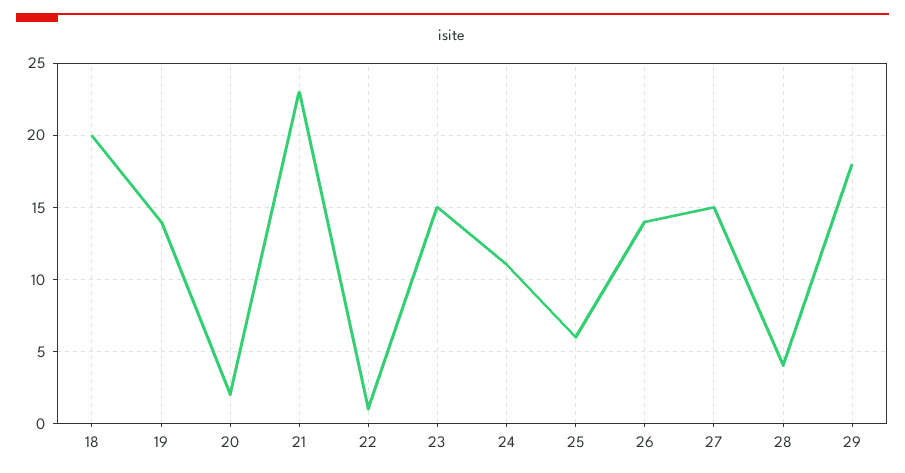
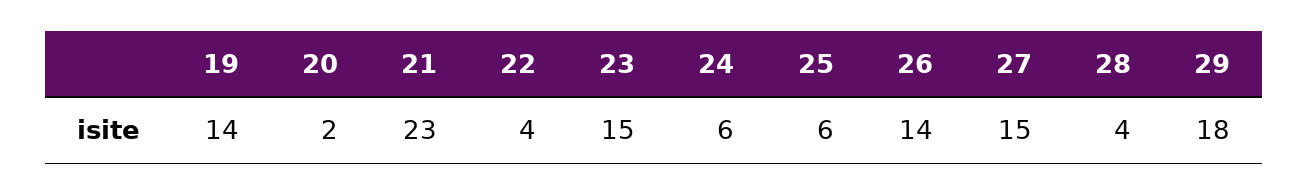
  {
-   "18": 20,
    "19": 14,
    "20": 2,
    "21": 23,
-   "22": 1,
+   "22": 4,
    "23": 15,
-   "24": 11,
+   "24": 6,
    "25": 6,
    "26": 14,
    "27": 15,
    "28": 4,
    "29": 18
  }

